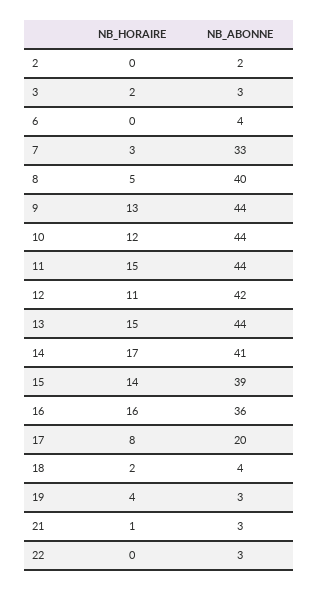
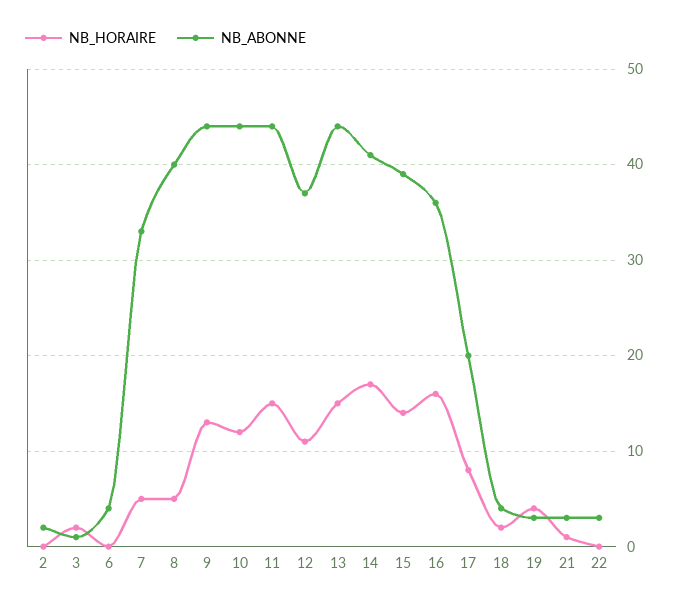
  {
    "NB_HORAIRE": {
      "2": 0,
      "3": 2,
      "6": 0,
-     "7": 3,
+     "7": 5,
      "8": 5,
      "9": 13,
      "10": 12,
      "11": 15,
      "12": 11,
      "13": 15,
      "14": 17,
      "15": 14,
      "16": 16,
      "17": 8,
      "18": 2,
      "19": 4,
      "21": 1,
      "22": 0
    },
    "NB_ABONNE": {
      "2": 2,
-     "3": 3,
+     "3": 1,
      "6": 4,
      "7": 33,
      "8": 40,
      "9": 44,
      "10": 44,
      "11": 44,
-     "12": 42,
+     "12": 37,
      "13": 44,
      "14": 41,
      "15": 39,
      "16": 36,
      "17": 20,
      "18": 4,
      "19": 3,
      "21": 3,
      "22": 3
    }
  }

